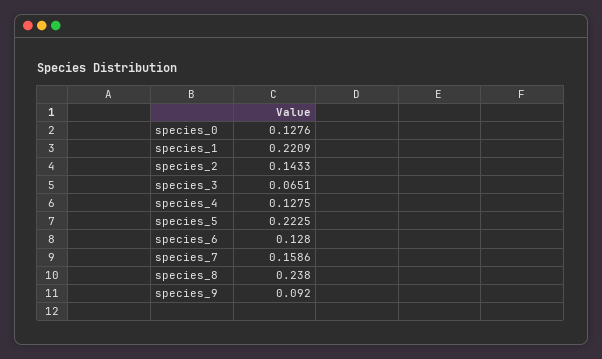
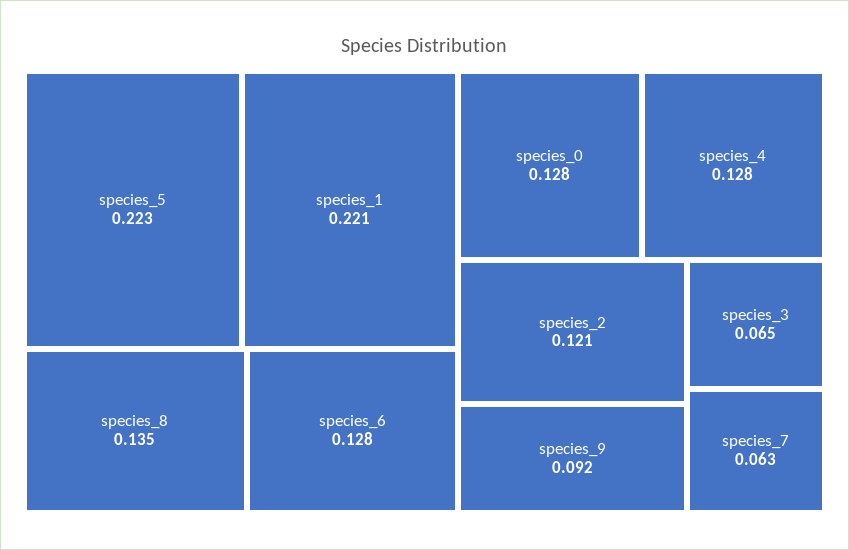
  {
    "species_0": 0.1276,
    "species_1": 0.2209,
-   "species_2": 0.1433,
+   "species_2": 0.121,
    "species_3": 0.0651,
    "species_4": 0.1275,
    "species_5": 0.2225,
    "species_6": 0.128,
-   "species_7": 0.1586,
+   "species_7": 0.063,
-   "species_8": 0.238,
+   "species_8": 0.135,
    "species_9": 0.092
  }

